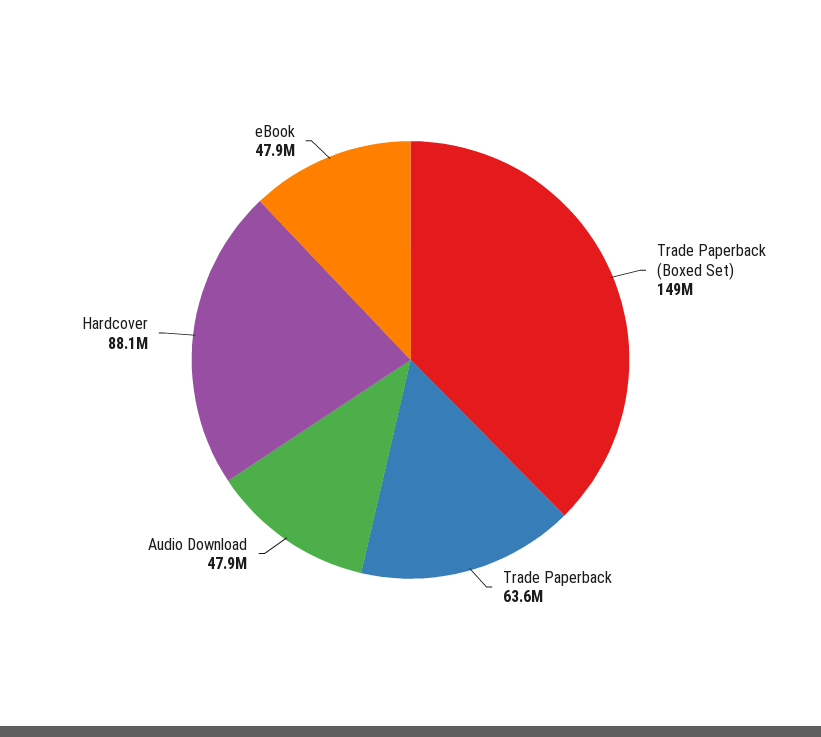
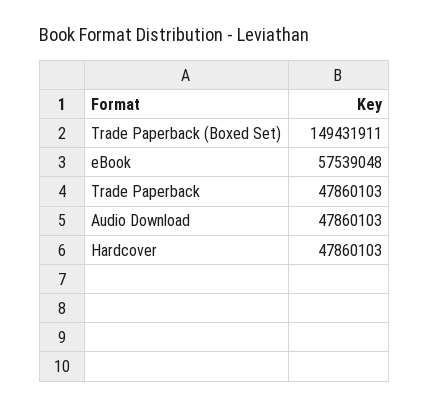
  {
    "Trade Paperback (Boxed Set)": 149431911,
-   "Trade Paperback": 63600000,
+   "Trade Paperback": 47860103,
    "Audio Download": 47860103,
-   "Hardcover": 88100000,
+   "Hardcover": 47860103,
-   "eBook": 47900000
+   "eBook": 57539048
  }

